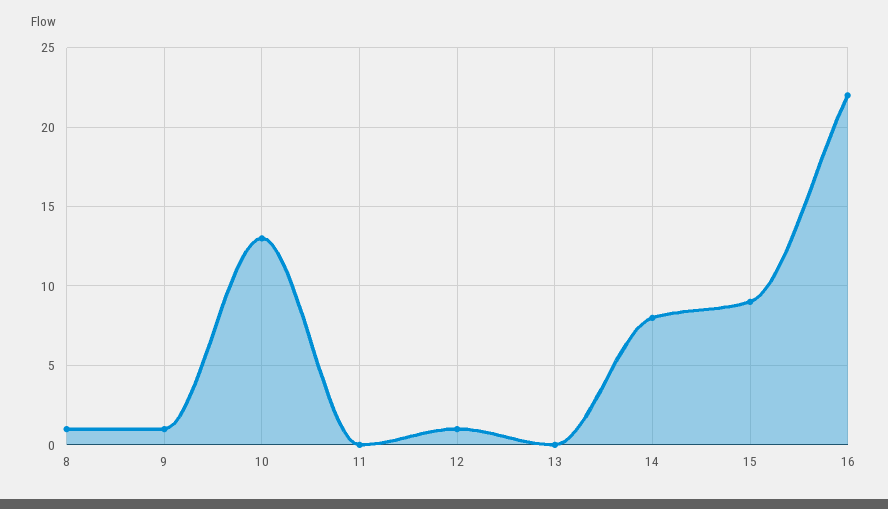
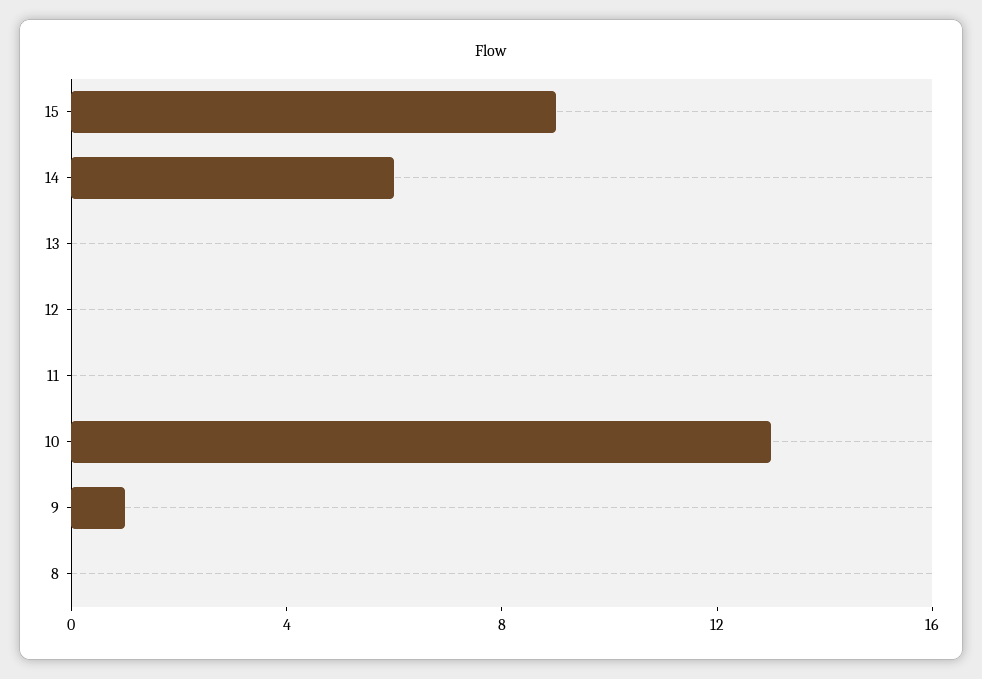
  {
-   "8": 1,
+   "8": 0,
    "9": 1,
    "10": 13,
    "11": 0,
-   "12": 1,
+   "12": 0,
    "13": 0,
-   "14": 8,
+   "14": 6,
-   "15": 9,
+   "15": 9
-   "16": 22
  }

